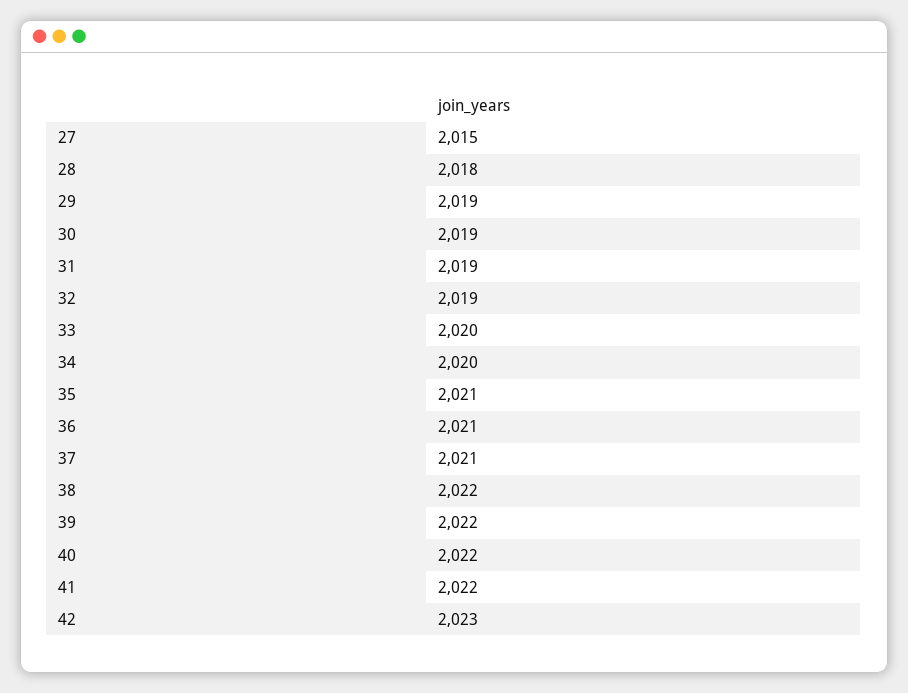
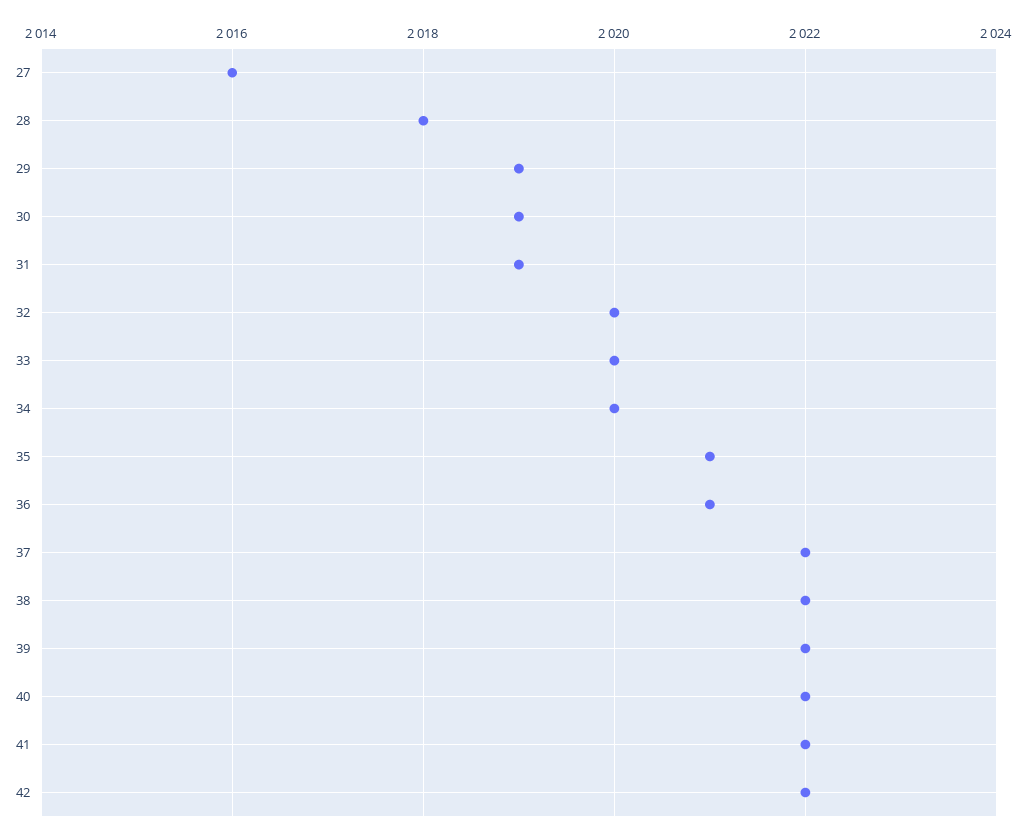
  {
-   "27": 2015,
+   "27": 2016,
    "28": 2018,
    "29": 2019,
    "30": 2019,
    "31": 2019,
-   "32": 2019,
+   "32": 2020,
    "33": 2020,
    "34": 2020,
    "35": 2021,
    "36": 2021,
-   "37": 2021,
+   "37": 2022,
    "38": 2022,
    "39": 2022,
    "40": 2022,
    "41": 2022,
-   "42": 2023
+   "42": 2022
  }

